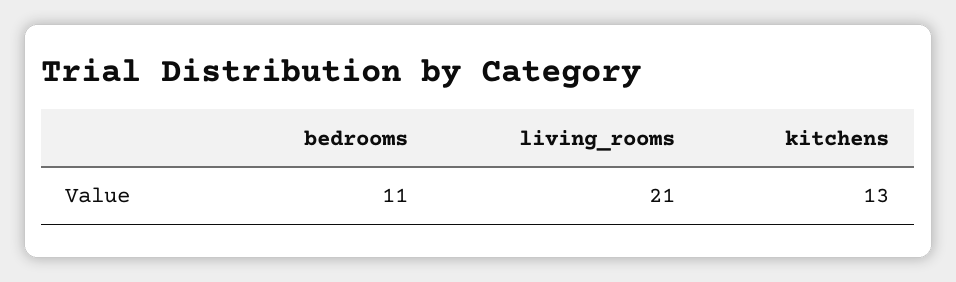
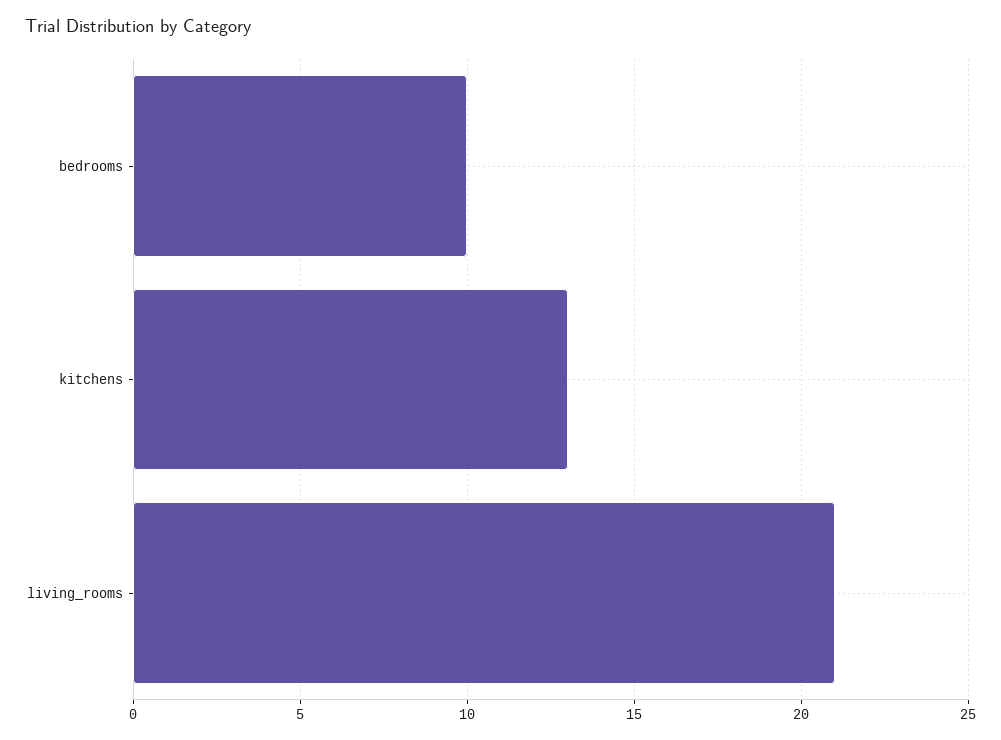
  {
-   "bedrooms": 11,
+   "bedrooms": 10,
    "living_rooms": 21,
    "kitchens": 13
  }

